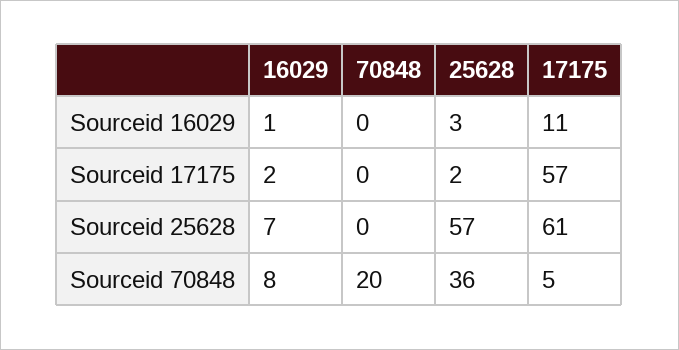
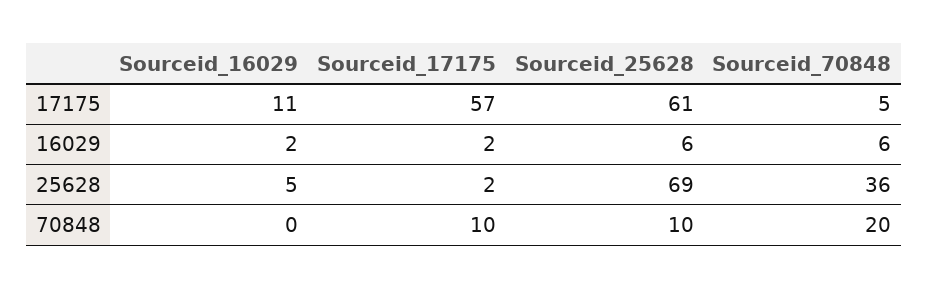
  {
    "16029": {
-     "Sourceid 16029": 1,
+     "Sourceid 16029": 2,
      "Sourceid 17175": 2,
-     "Sourceid 25628": 7,
+     "Sourceid 25628": 6,
-     "Sourceid 70848": 8
+     "Sourceid 70848": 6
    },
    "70848": {
      "Sourceid 16029": 0,
-     "Sourceid 17175": 0,
+     "Sourceid 17175": 10,
-     "Sourceid 25628": 0,
+     "Sourceid 25628": 10,
      "Sourceid 70848": 20
    },
    "25628": {
-     "Sourceid 16029": 3,
+     "Sourceid 16029": 5,
      "Sourceid 17175": 2,
-     "Sourceid 25628": 57,
+     "Sourceid 25628": 69,
      "Sourceid 70848": 36
    },
    "17175": {
      "Sourceid 16029": 11,
      "Sourceid 17175": 57,
      "Sourceid 25628": 61,
      "Sourceid 70848": 5
    }
  }

